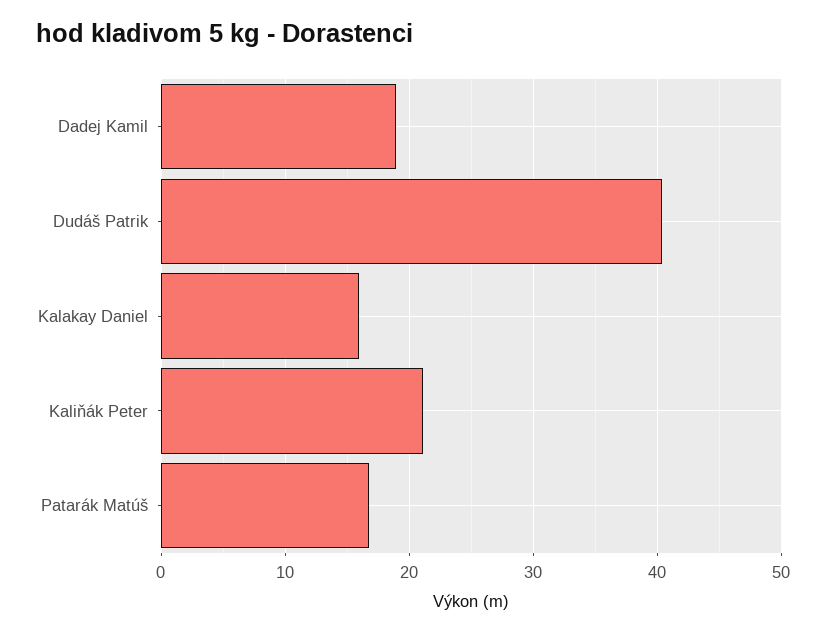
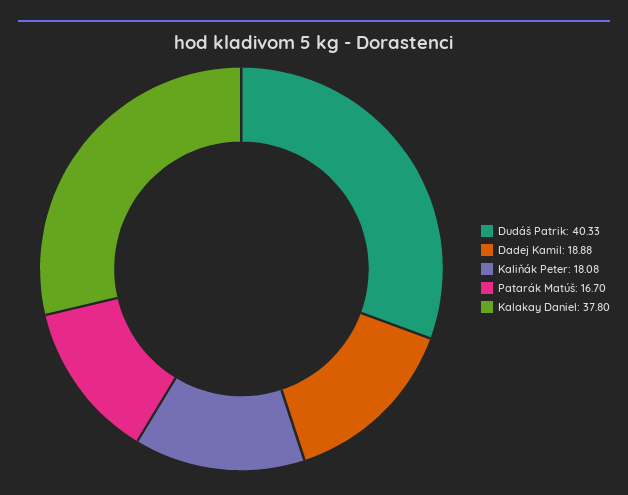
  {
    "Dadej Kamil": 18.88,
    "Dudáš Patrik": 40.33,
-   "Kalakay Daniel": 16,
+   "Kalakay Daniel": 37.8,
-   "Kaliňák Peter": 21,
+   "Kaliňák Peter": 18.08,
    "Patarák Matúš": 16.7
  }

